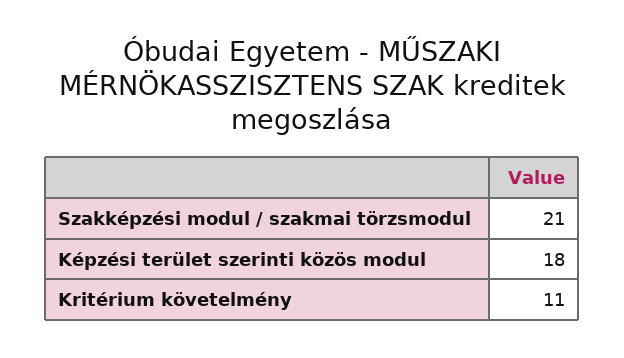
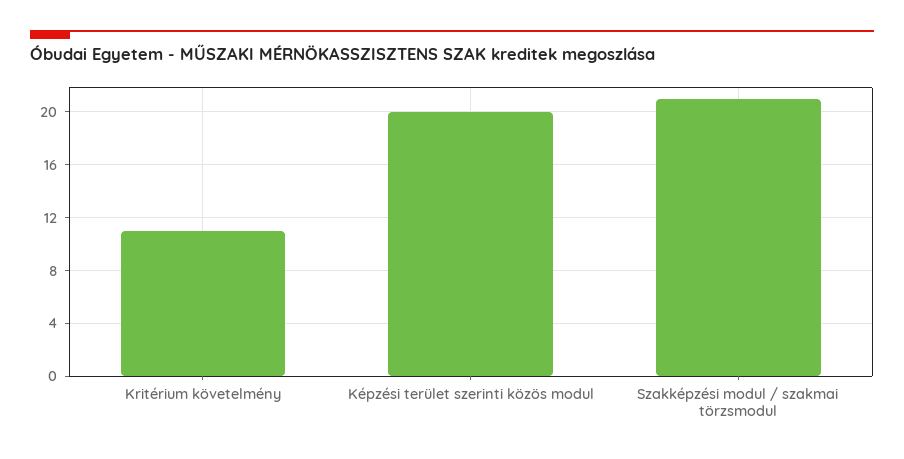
  {
    "Szakképzési modul / szakmai törzsmodul": 21,
-   "Képzési terület szerinti közös modul": 18,
+   "Képzési terület szerinti közös modul": 20,
    "Kritérium követelmény": 11
  }

